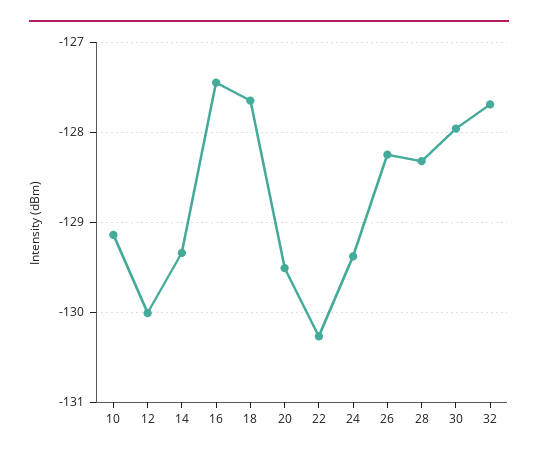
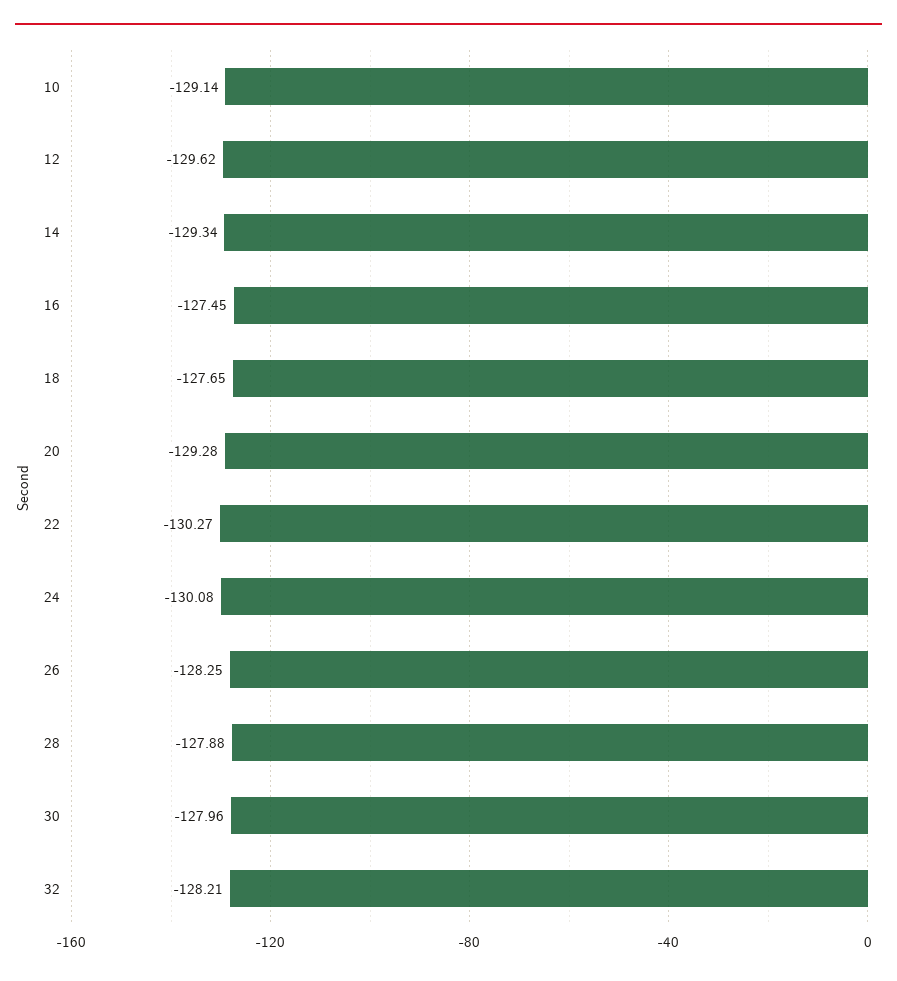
  {
    "10": -129.14,
-   "12": -130,
+   "12": -129.62,
    "14": -129.34,
    "16": -127.45,
    "18": -127.65,
-   "20": -129.5,
+   "20": -129.28,
    "22": -130.27,
-   "24": -129.4,
+   "24": -130.08,
    "26": -128.25,
-   "28": -128.3,
+   "28": -127.88,
    "30": -127.96,
-   "32": -127.7
+   "32": -128.21
  }

